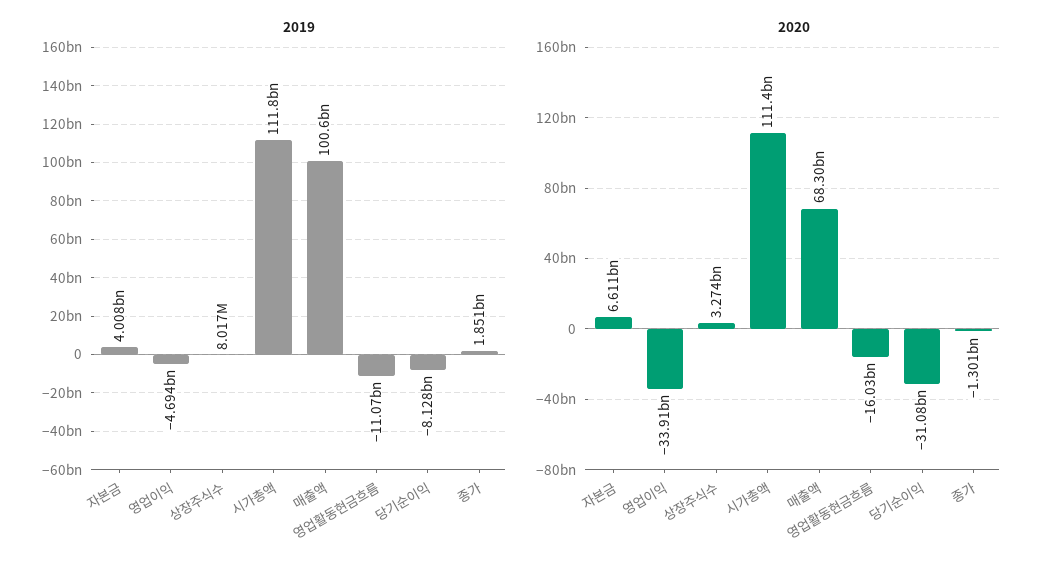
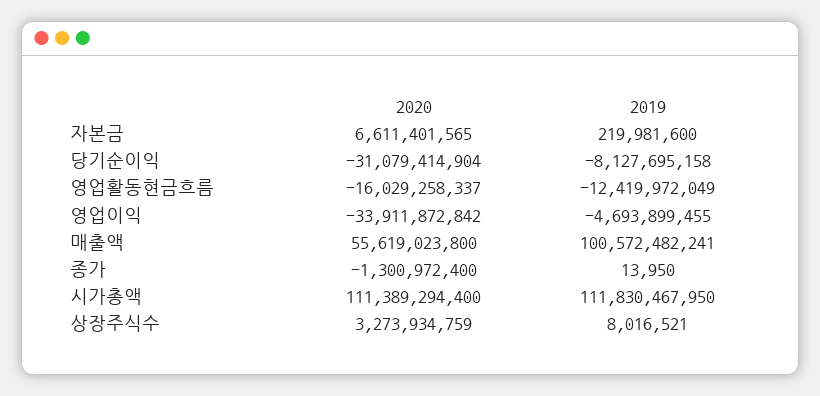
  {
    "2019": {
-     "자본금": 4008000000,
+     "자본금": 219981600,
      "영업이익": -4693899455,
      "상장주식수": 8016521,
      "시가총액": 111830467950,
      "매출액": 100572482241,
-     "영업활동현금흐름": -11070000000,
+     "영업활동현금흐름": -12419972049,
      "당기순이익": -8127695158,
-     "종가": 1851000000
+     "종가": 13950
    },
    "2020": {
      "자본금": 6611401565,
      "영업이익": -33911872842,
      "상장주식수": 3273934759,
      "시가총액": 111389294400,
-     "매출액": 68300000000,
+     "매출액": 55619023800,
      "영업활동현금흐름": -16029258337,
      "당기순이익": -31079414904,
      "종가": -1300972400
    }
  }

